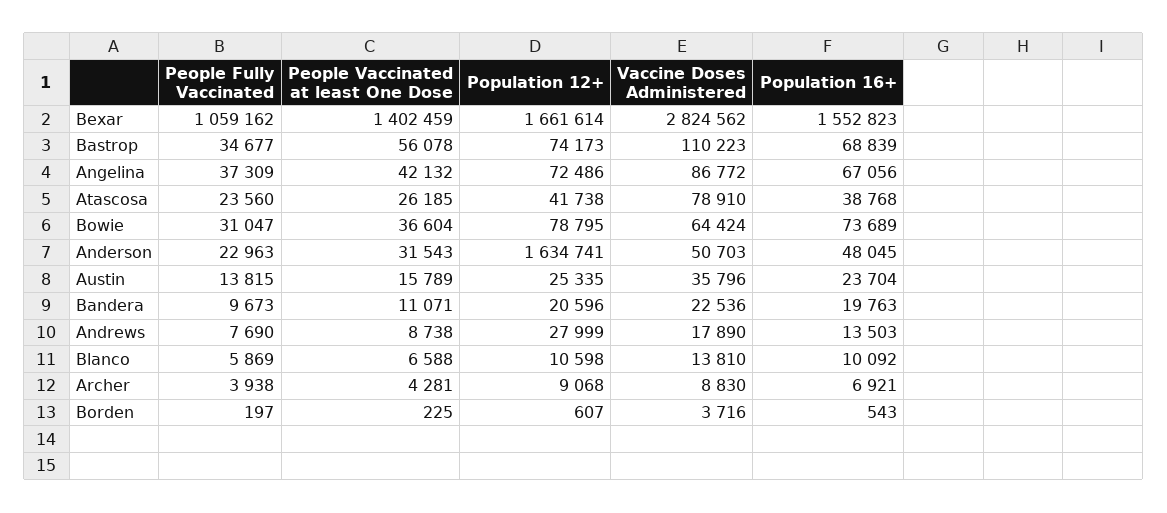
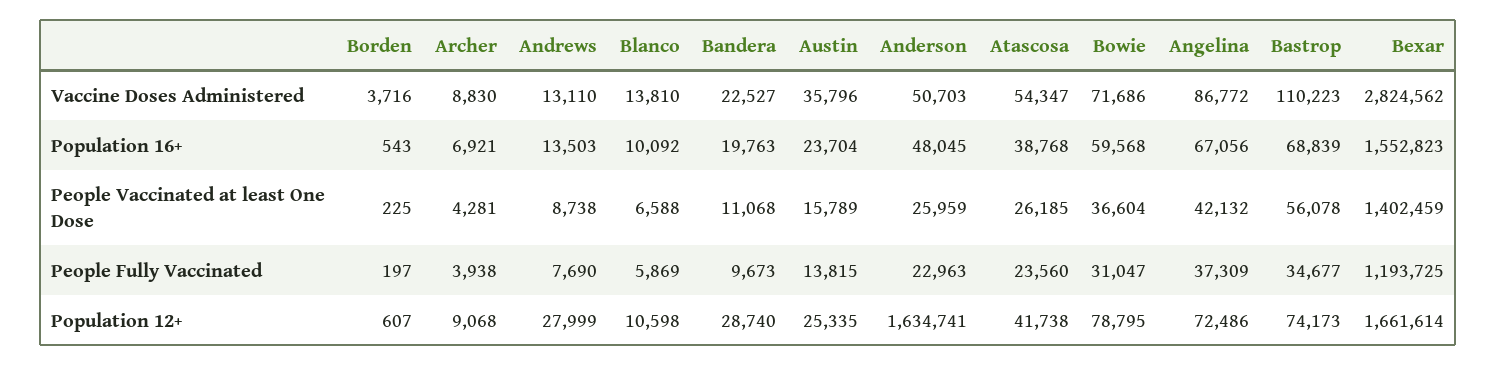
  {
    "People Fully Vaccinated": {
-     "Bexar": 1059162,
+     "Bexar": 1193725,
      "Bastrop": 34677,
      "Angelina": 37309,
      "Atascosa": 23560,
      "Bowie": 31047,
      "Anderson": 22963,
      "Austin": 13815,
      "Bandera": 9673,
      "Andrews": 7690,
      "Blanco": 5869,
      "Archer": 3938,
      "Borden": 197
    },
    "People Vaccinated at least One Dose": {
      "Bexar": 1402459,
      "Bastrop": 56078,
      "Angelina": 42132,
      "Atascosa": 26185,
      "Bowie": 36604,
-     "Anderson": 31543,
+     "Anderson": 25959,
      "Austin": 15789,
-     "Bandera": 11071,
+     "Bandera": 11068,
      "Andrews": 8738,
      "Blanco": 6588,
      "Archer": 4281,
      "Borden": 225
    },
    "Population 12+": {
      "Bexar": 1661614,
      "Bastrop": 74173,
      "Angelina": 72486,
      "Atascosa": 41738,
      "Bowie": 78795,
      "Anderson": 1634741,
      "Austin": 25335,
-     "Bandera": 20596,
+     "Bandera": 28740,
      "Andrews": 27999,
      "Blanco": 10598,
      "Archer": 9068,
      "Borden": 607
    },
    "Vaccine Doses Administered": {
      "Bexar": 2824562,
      "Bastrop": 110223,
      "Angelina": 86772,
-     "Atascosa": 78910,
+     "Atascosa": 54347,
-     "Bowie": 64424,
+     "Bowie": 71686,
      "Anderson": 50703,
      "Austin": 35796,
-     "Bandera": 22536,
+     "Bandera": 22527,
-     "Andrews": 17890,
+     "Andrews": 13110,
      "Blanco": 13810,
      "Archer": 8830,
      "Borden": 3716
    },
    "Population 16+": {
      "Bexar": 1552823,
      "Bastrop": 68839,
      "Angelina": 67056,
      "Atascosa": 38768,
-     "Bowie": 73689,
+     "Bowie": 59568,
      "Anderson": 48045,
      "Austin": 23704,
      "Bandera": 19763,
      "Andrews": 13503,
      "Blanco": 10092,
      "Archer": 6921,
      "Borden": 543
    }
  }

